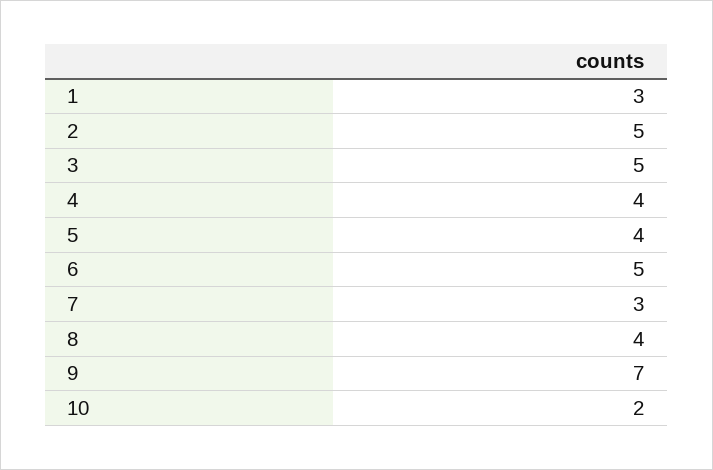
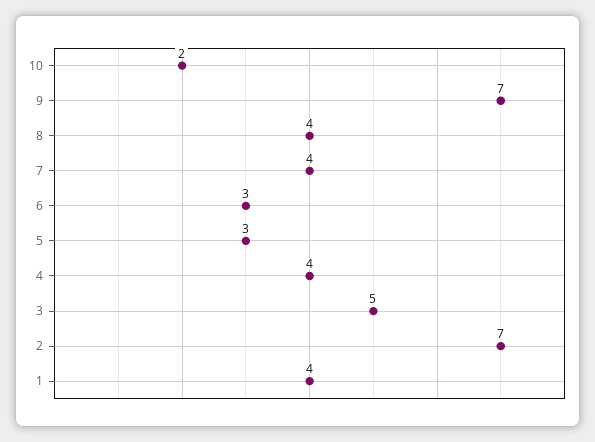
  {
-   "1": 3,
+   "1": 4,
-   "2": 5,
+   "2": 7,
    "3": 5,
    "4": 4,
-   "5": 4,
+   "5": 3,
-   "6": 5,
+   "6": 3,
-   "7": 3,
+   "7": 4,
    "8": 4,
    "9": 7,
    "10": 2
  }

